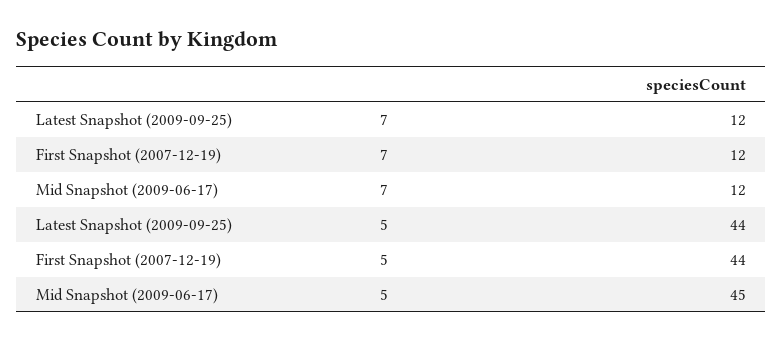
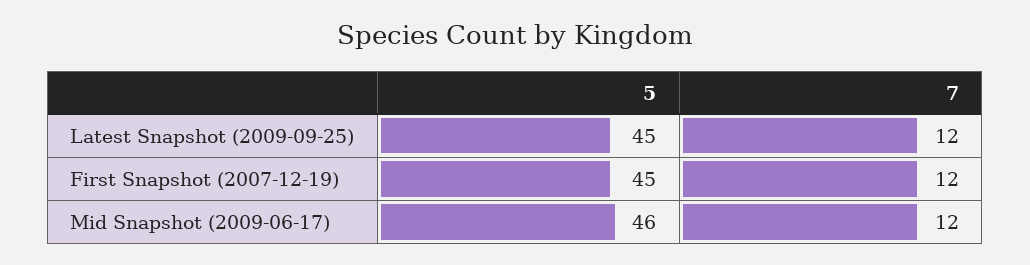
  {
    "Latest Snapshot (2009-09-25)": {
      "7": 12,
-     "5": 44
+     "5": 45
    },
    "First Snapshot (2007-12-19)": {
      "7": 12,
-     "5": 44
+     "5": 45
    },
    "Mid Snapshot (2009-06-17)": {
      "7": 12,
-     "5": 45
+     "5": 46
    }
  }

